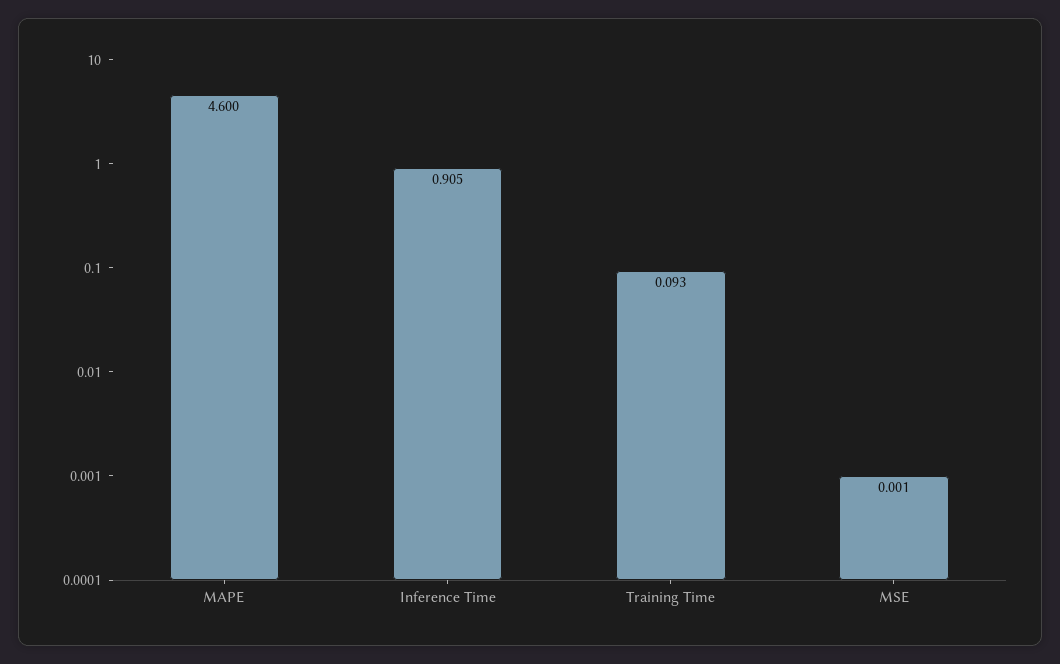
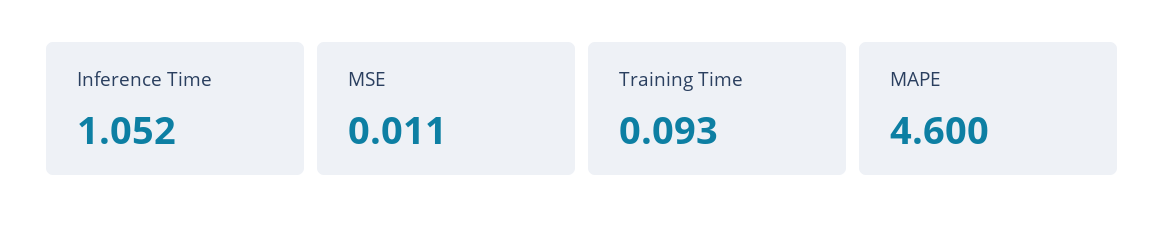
  {
    "MAPE": 4.6,
-   "Inference Time": 0.905,
+   "Inference Time": 1.052,
    "Training Time": 0.093,
-   "MSE": 0.001
+   "MSE": 0.011
  }

